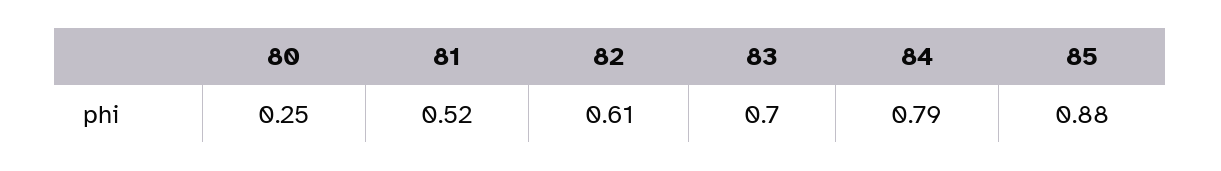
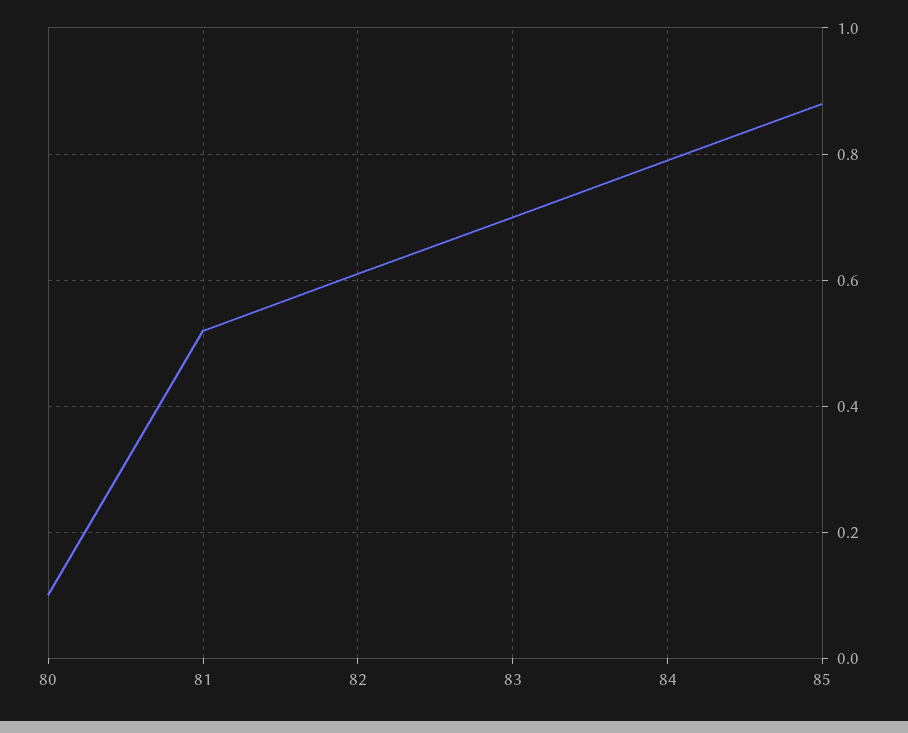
  {
-   "80": 0.25,
+   "80": 0.1,
    "81": 0.52,
    "82": 0.61,
    "83": 0.7,
    "84": 0.79,
    "85": 0.88
  }

